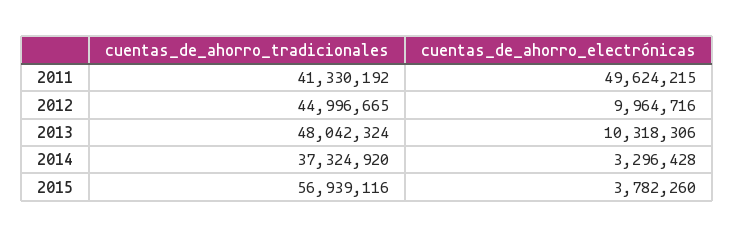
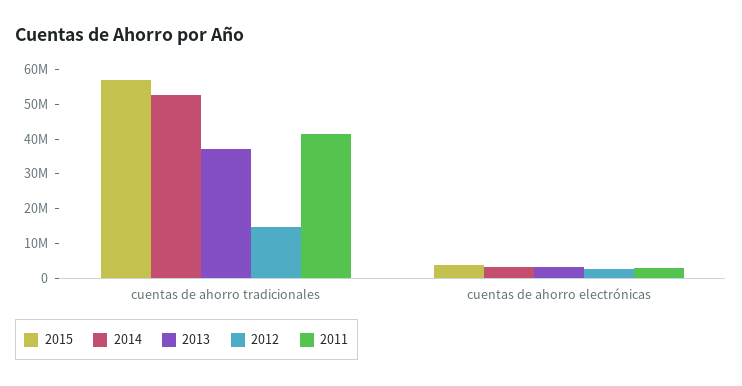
  {
    "2011": {
      "cuentas_de_ahorro_tradicionales": 41330192,
-     "cuentas_de_ahorro_electrónicas": 49624215
+     "cuentas_de_ahorro_electrónicas": 2500000
    },
    "2012": {
-     "cuentas_de_ahorro_tradicionales": 44996665,
+     "cuentas_de_ahorro_tradicionales": 15000000,
-     "cuentas_de_ahorro_electrónicas": 9964716
+     "cuentas_de_ahorro_electrónicas": 2500000
    },
    "2013": {
-     "cuentas_de_ahorro_tradicionales": 48042324,
+     "cuentas_de_ahorro_tradicionales": 37500000,
-     "cuentas_de_ahorro_electrónicas": 10318306
+     "cuentas_de_ahorro_electrónicas": 2500000
    },
    "2014": {
-     "cuentas_de_ahorro_tradicionales": 37324920,
+     "cuentas_de_ahorro_tradicionales": 52500000,
      "cuentas_de_ahorro_electrónicas": 3296428
    },
    "2015": {
      "cuentas_de_ahorro_tradicionales": 56939116,
      "cuentas_de_ahorro_electrónicas": 3782260
    }
  }

